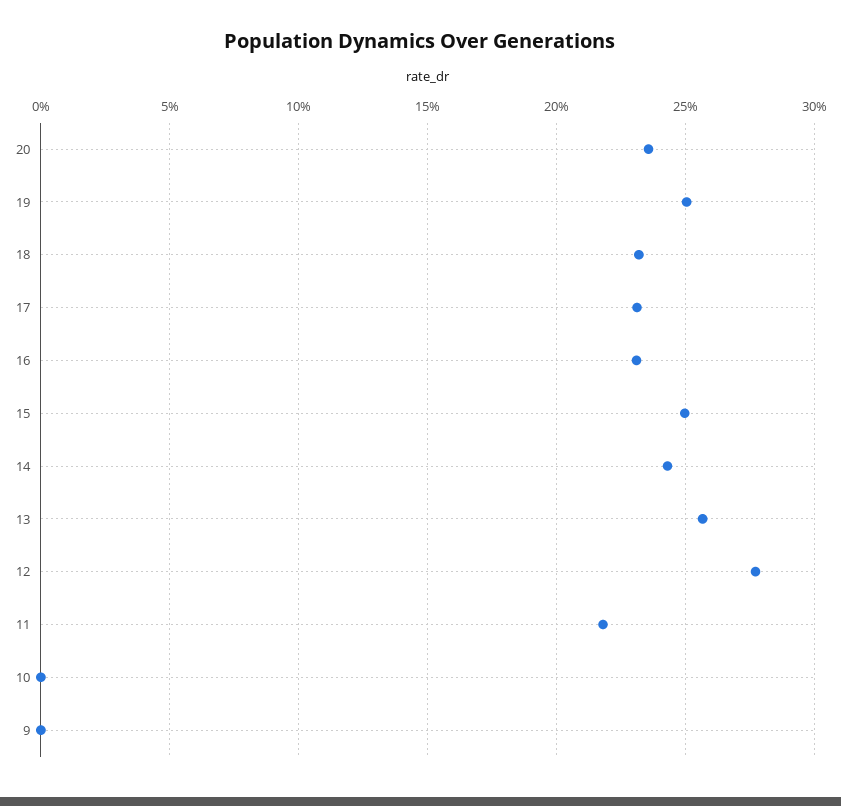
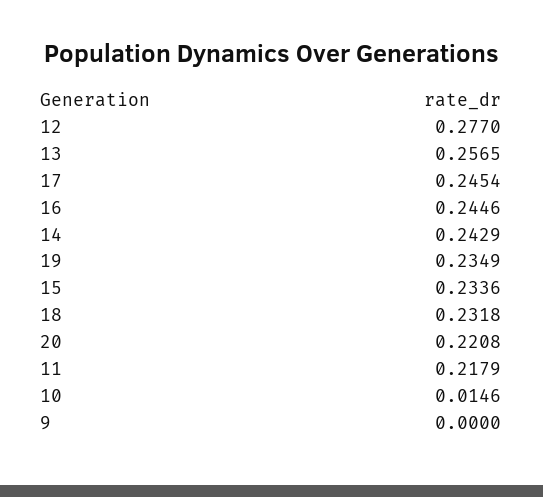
  {
-   "20": 0.235,
+   "20": 0.2208,
-   "19": 0.25,
+   "19": 0.2349,
    "18": 0.2318,
-   "17": 0.23,
+   "17": 0.2454,
-   "16": 0.23,
+   "16": 0.2446,
-   "15": 0.25,
+   "15": 0.2336,
    "14": 0.2429,
    "13": 0.2565,
    "12": 0.277,
    "11": 0.2179,
-   "10": 0,
+   "10": 0.0146,
    "9": 0
  }

